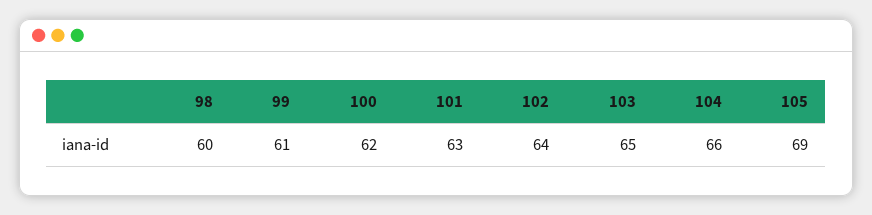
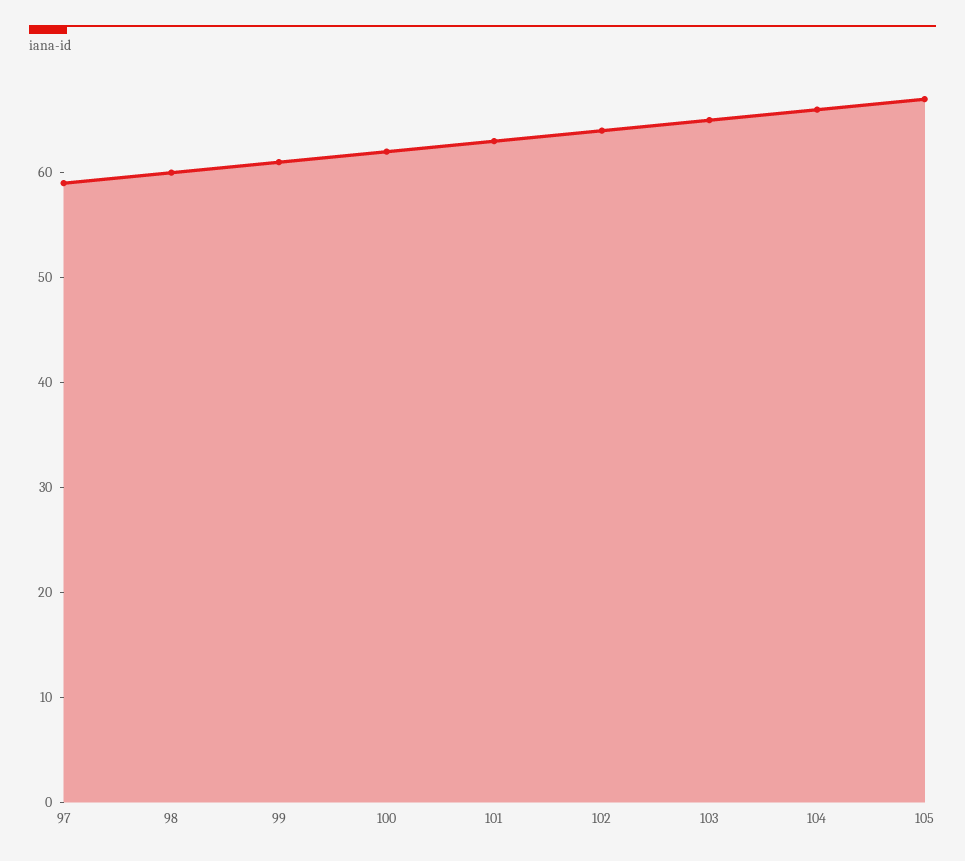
  {
    "98": 60,
    "99": 61,
    "100": 62,
    "101": 63,
    "102": 64,
    "103": 65,
    "104": 66,
-   "105": 69
+   "105": 67,
+   "97": 59
  }

